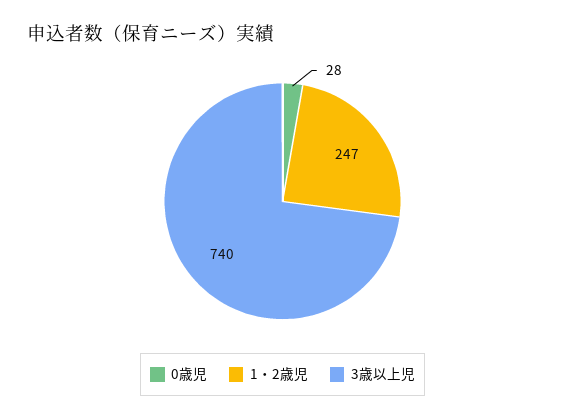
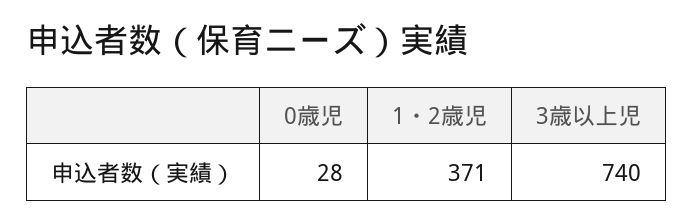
  {
    "0歳児": 28,
-   "1・2歳児": 247,
+   "1・2歳児": 371,
    "3歳以上児": 740
  }

